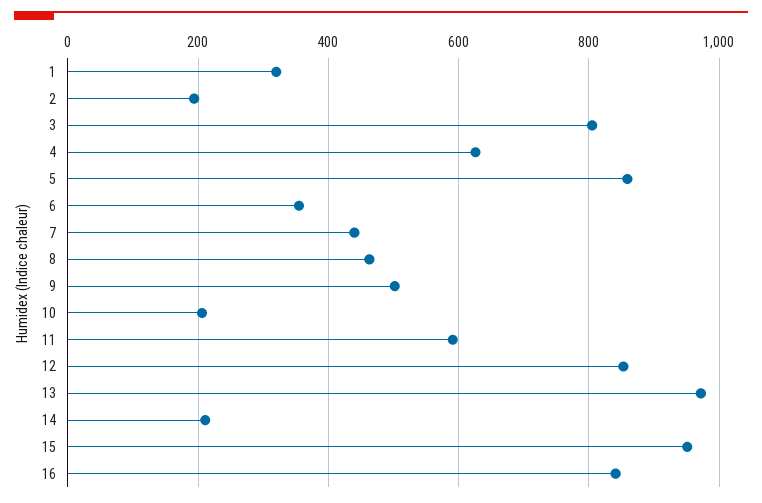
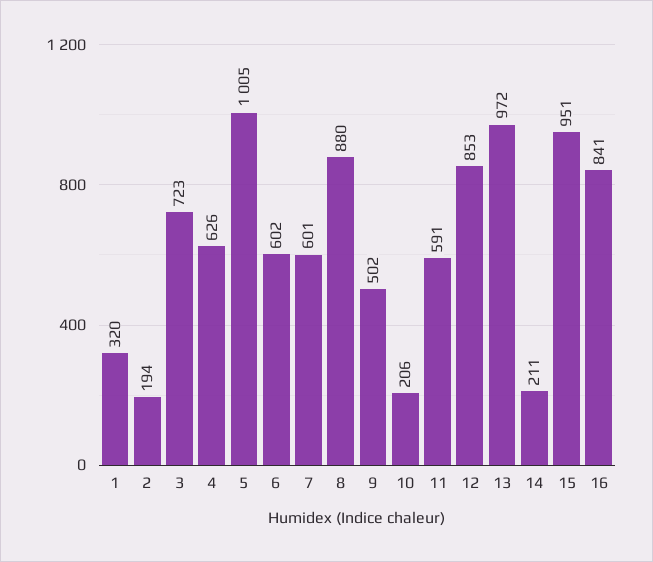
  {
    "1": 320,
    "2": 194,
-   "3": 800,
+   "3": 723,
    "4": 626,
-   "5": 860,
+   "5": 1005,
-   "6": 360,
+   "6": 602,
-   "7": 440,
+   "7": 601,
-   "8": 460,
+   "8": 880,
    "9": 502,
    "10": 206,
    "11": 591,
    "12": 853,
    "13": 972,
    "14": 211,
    "15": 951,
    "16": 841
  }

